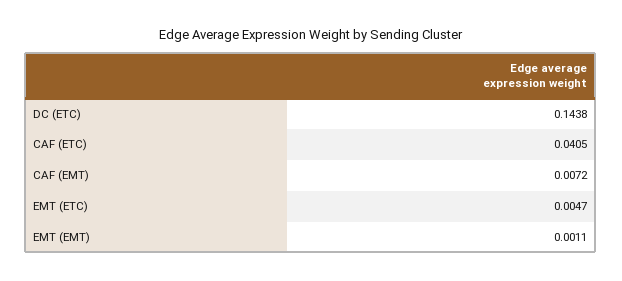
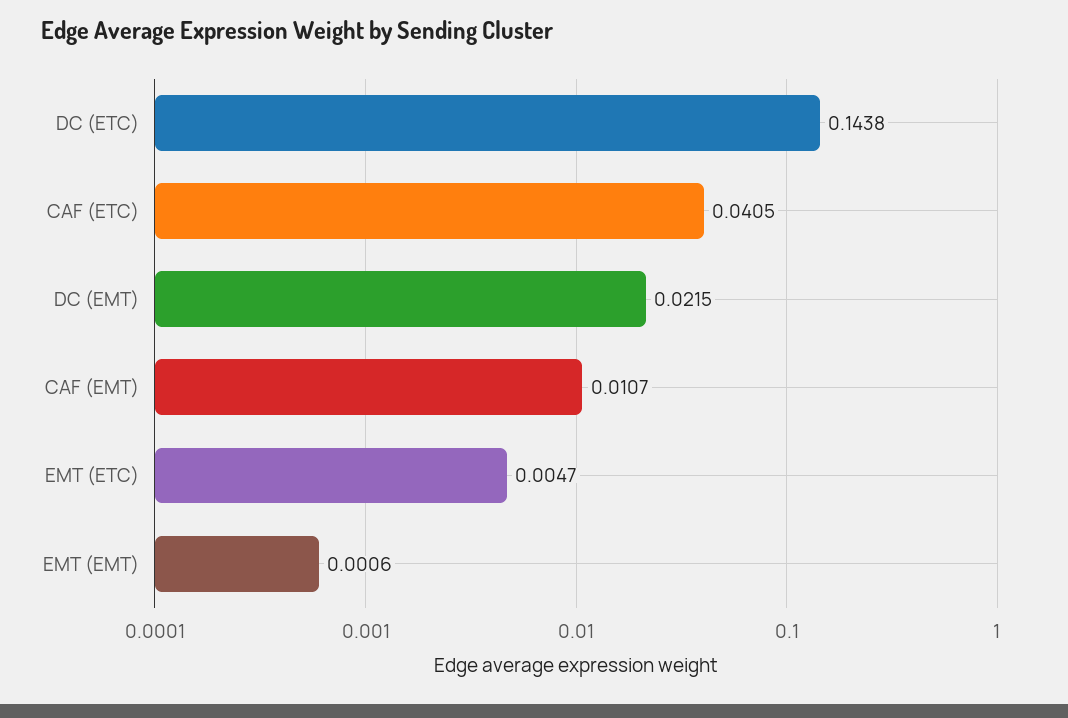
  {
    "DC (ETC)": 0.1438,
    "CAF (ETC)": 0.0405,
-   "CAF (EMT)": 0.0072,
+   "CAF (EMT)": 0.0107,
    "EMT (ETC)": 0.0047,
-   "EMT (EMT)": 0.0011
+   "EMT (EMT)": 0.0006,
+   "DC (EMT)": 0.0215
  }

